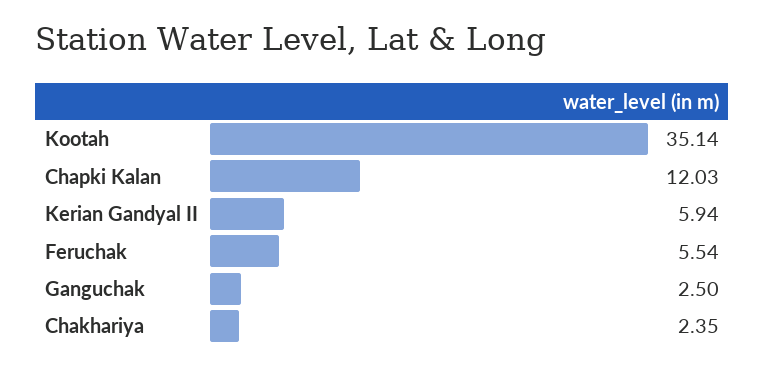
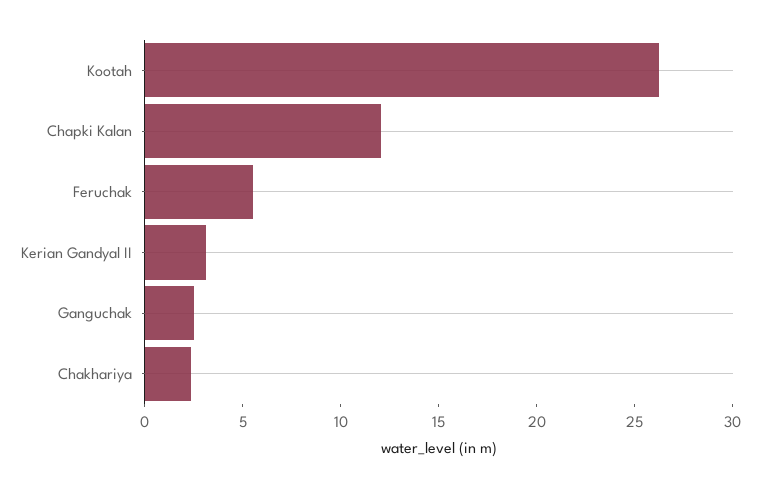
  {
-   "Kootah": 35.14,
+   "Kootah": 26,
    "Chapki Kalan": 12.03,
-   "Kerian Gandyal II": 5.94,
+   "Kerian Gandyal II": 3,
    "Feruchak": 5.54,
    "Ganguchak": 2.5,
    "Chakhariya": 2.35
  }

